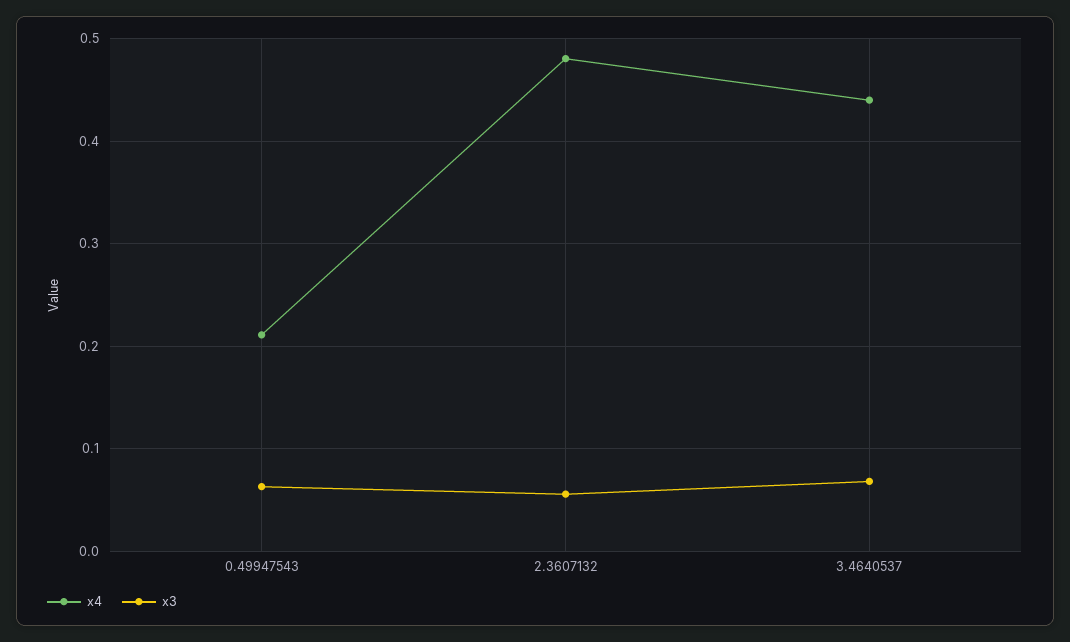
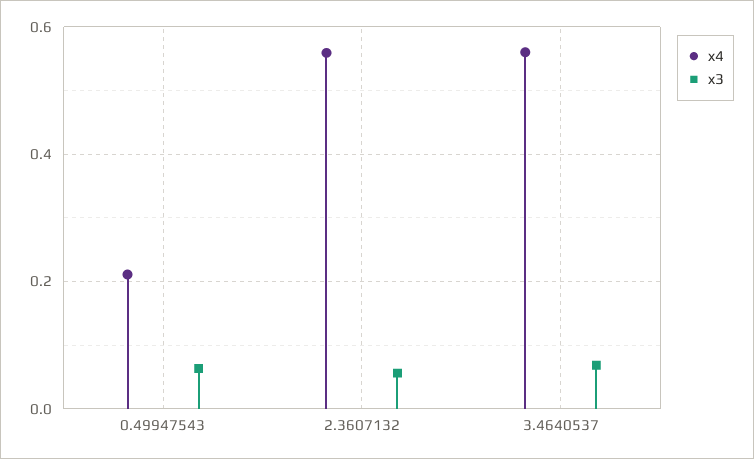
  {
    "x4": {
      "0.49947543": 0.21,
-     "2.3607132": 0.48,
+     "2.3607132": 0.56,
-     "3.4640537": 0.44
+     "3.4640537": 0.56
    },
    "x3": {
      "0.49947543": 0.06,
      "2.3607132": 0.06,
      "3.4640537": 0.07
    }
  }

